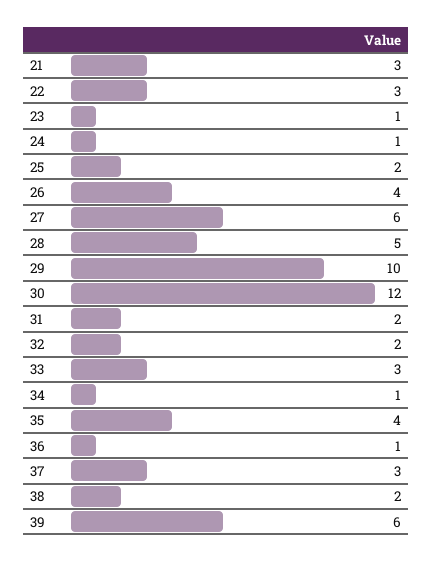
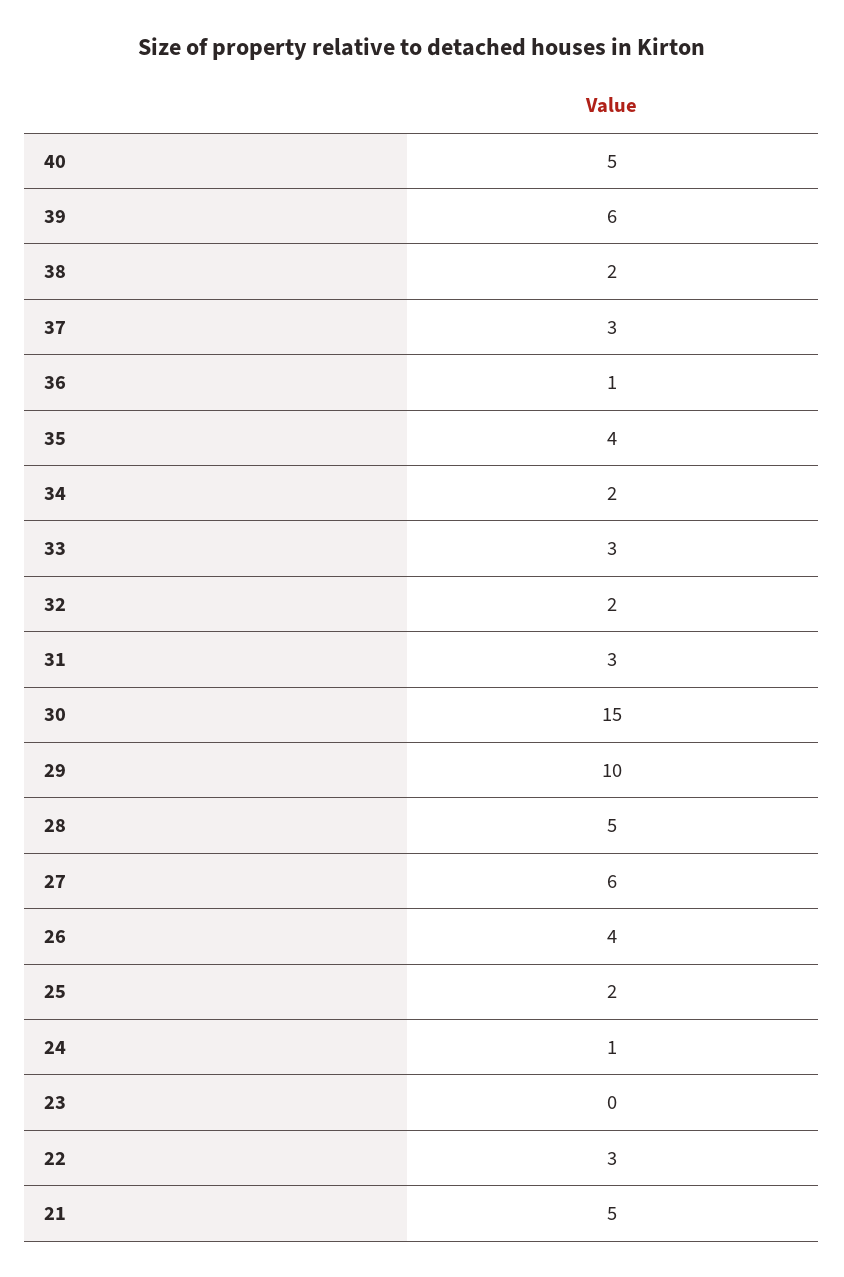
  {
-   "21": 3,
+   "21": 5,
    "22": 3,
-   "23": 1,
+   "23": 0,
    "24": 1,
    "25": 2,
    "26": 4,
    "27": 6,
    "28": 5,
    "29": 10,
-   "30": 12,
+   "30": 15,
-   "31": 2,
+   "31": 3,
    "32": 2,
    "33": 3,
-   "34": 1,
+   "34": 2,
    "35": 4,
    "36": 1,
    "37": 3,
    "38": 2,
-   "39": 6
+   "39": 6,
+   "40": 5
  }

